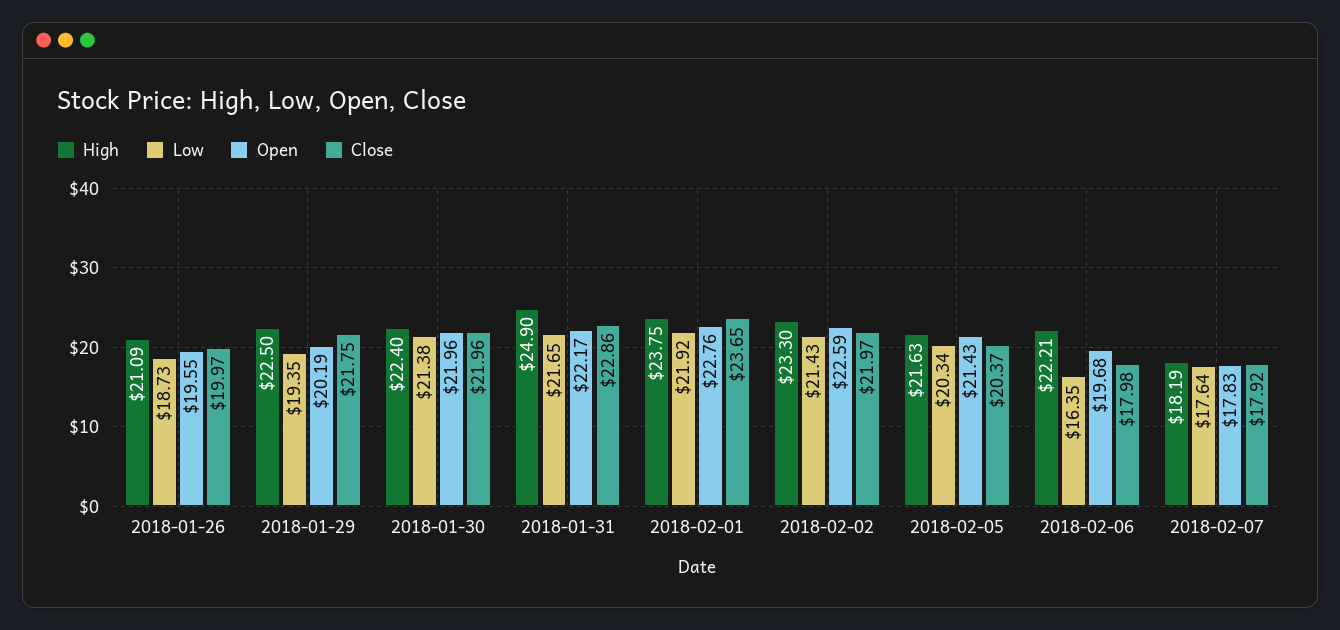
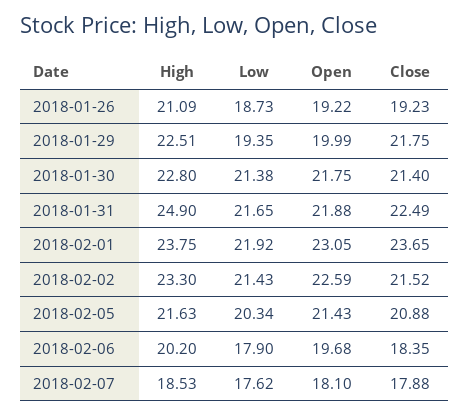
  {
    "High": {
      "2018-01-26": 21.09,
-     "2018-01-29": 22.5,
+     "2018-01-29": 22.51,
-     "2018-01-30": 22.4,
+     "2018-01-30": 22.8,
      "2018-01-31": 24.9,
      "2018-02-01": 23.75,
      "2018-02-02": 23.3,
      "2018-02-05": 21.63,
-     "2018-02-06": 22.21,
+     "2018-02-06": 20.2,
-     "2018-02-07": 18.19
+     "2018-02-07": 18.53
    },
    "Low": {
      "2018-01-26": 18.73,
      "2018-01-29": 19.35,
      "2018-01-30": 21.38,
      "2018-01-31": 21.65,
      "2018-02-01": 21.92,
      "2018-02-02": 21.43,
      "2018-02-05": 20.34,
-     "2018-02-06": 16.35,
+     "2018-02-06": 17.9,
-     "2018-02-07": 17.64
+     "2018-02-07": 17.62
    },
    "Open": {
-     "2018-01-26": 19.55,
+     "2018-01-26": 19.22,
-     "2018-01-29": 20.19,
+     "2018-01-29": 19.99,
-     "2018-01-30": 21.96,
+     "2018-01-30": 21.75,
-     "2018-01-31": 22.17,
+     "2018-01-31": 21.88,
-     "2018-02-01": 22.76,
+     "2018-02-01": 23.05,
      "2018-02-02": 22.59,
      "2018-02-05": 21.43,
      "2018-02-06": 19.68,
-     "2018-02-07": 17.83
+     "2018-02-07": 18.1
    },
    "Close": {
-     "2018-01-26": 19.97,
+     "2018-01-26": 19.23,
      "2018-01-29": 21.75,
-     "2018-01-30": 21.96,
+     "2018-01-30": 21.4,
-     "2018-01-31": 22.86,
+     "2018-01-31": 22.49,
      "2018-02-01": 23.65,
-     "2018-02-02": 21.97,
+     "2018-02-02": 21.52,
-     "2018-02-05": 20.37,
+     "2018-02-05": 20.88,
-     "2018-02-06": 17.98,
+     "2018-02-06": 18.35,
-     "2018-02-07": 17.92
+     "2018-02-07": 17.88
    }
  }

